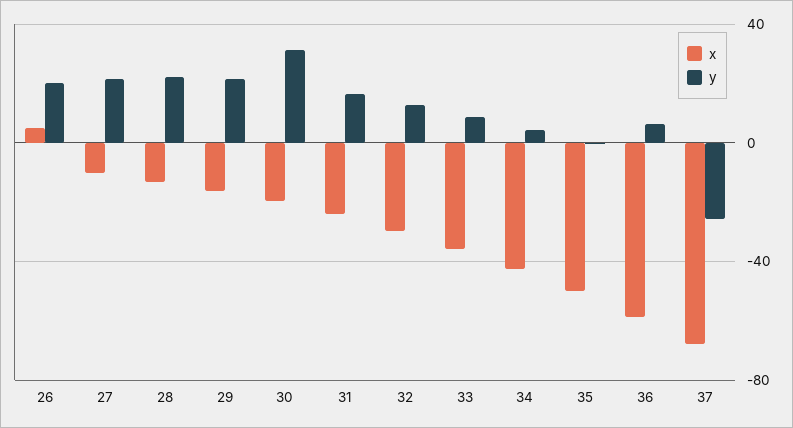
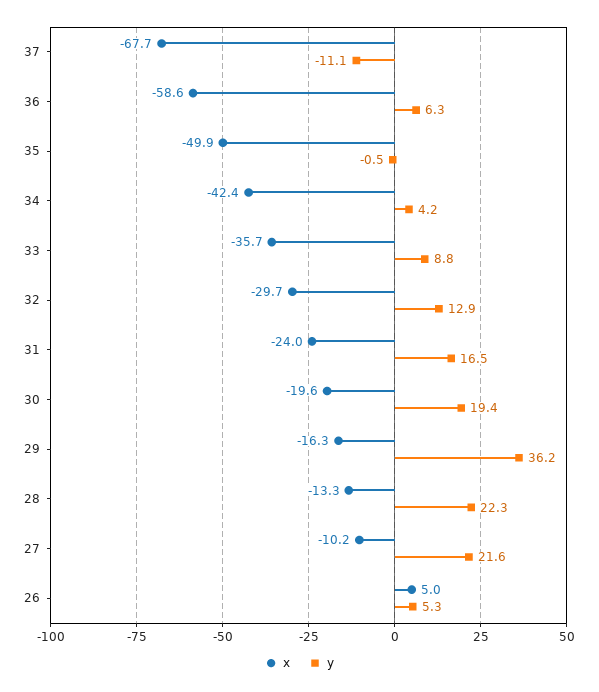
  {
    "x": {
      "26": 5,
      "27": -10.2,
      "28": -13.3,
      "29": -16.3,
      "30": -19.6,
      "31": -24,
      "32": -29.7,
      "33": -35.7,
      "34": -42.4,
      "35": -49.9,
      "36": -58.6,
      "37": -67.7
    },
    "y": {
-     "26": 20,
+     "26": 5.3,
      "27": 21.6,
      "28": 22.3,
-     "29": 20,
+     "29": 36.2,
-     "30": 30,
+     "30": 19.4,
      "31": 16.5,
      "32": 12.9,
      "33": 8.8,
      "34": 4.2,
      "35": -0.5,
      "36": 6.3,
-     "37": -25
+     "37": -11.1
    }
  }

